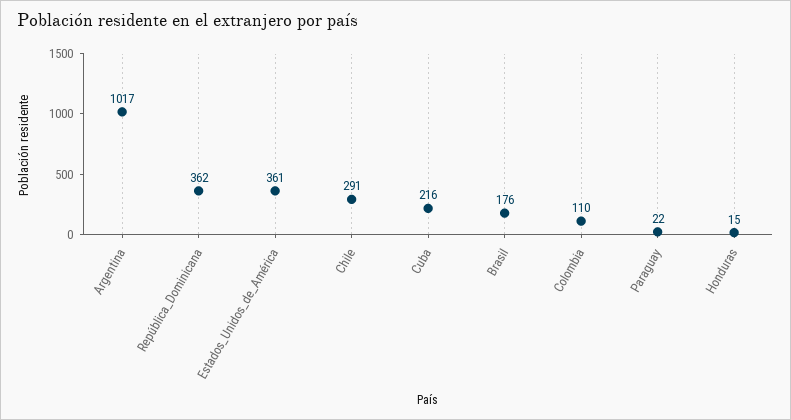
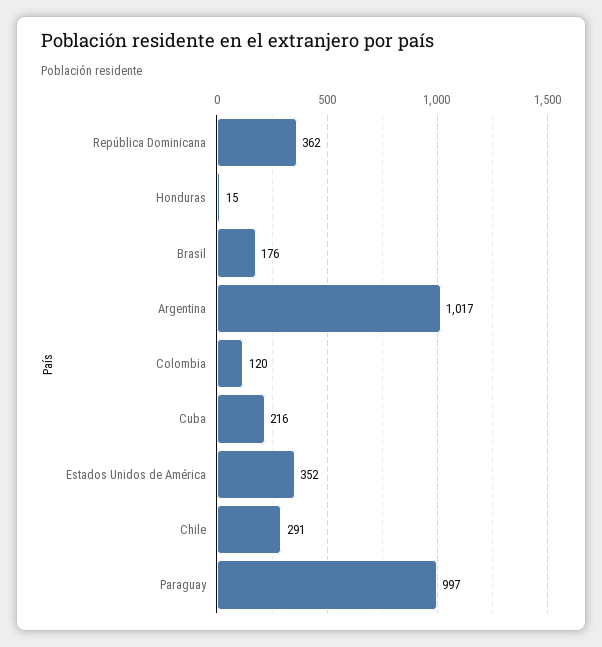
  {
    "Argentina": 1017,
    "República_Dominicana": 362,
-   "Estados_Unidos_de_América": 361,
+   "Estados_Unidos_de_América": 352,
    "Chile": 291,
    "Cuba": 216,
    "Brasil": 176,
-   "Colombia": 110,
+   "Colombia": 120,
-   "Paraguay": 22,
+   "Paraguay": 997,
    "Honduras": 15
  }

